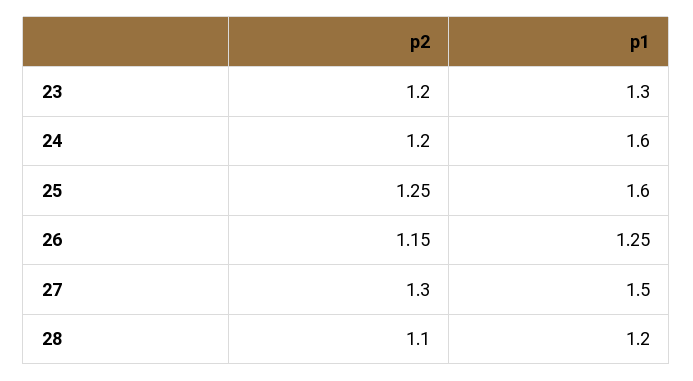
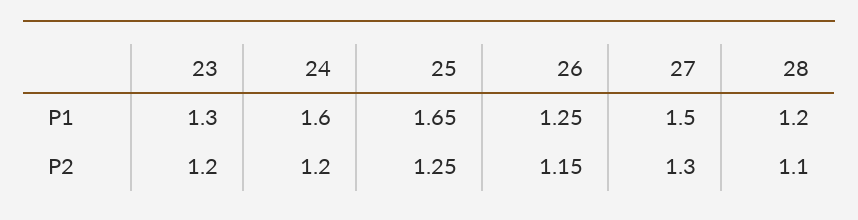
  {
    "p2": {
      "23": 1.2,
      "24": 1.2,
      "25": 1.25,
      "26": 1.15,
      "27": 1.3,
      "28": 1.1
    },
    "p1": {
      "23": 1.3,
      "24": 1.6,
-     "25": 1.6,
+     "25": 1.65,
      "26": 1.25,
      "27": 1.5,
      "28": 1.2
    }
  }

